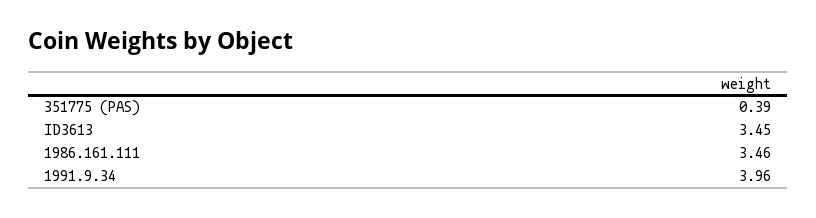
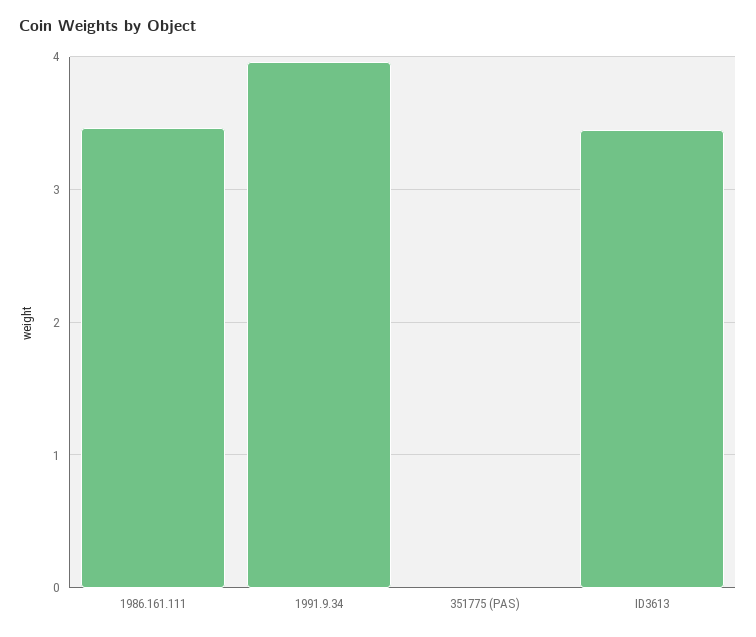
  {
-   "351775 (PAS)": 0.39,
+   "351775 (PAS)": 0,
    "ID3613": 3.45,
    "1986.161.111": 3.46,
    "1991.9.34": 3.96
  }

